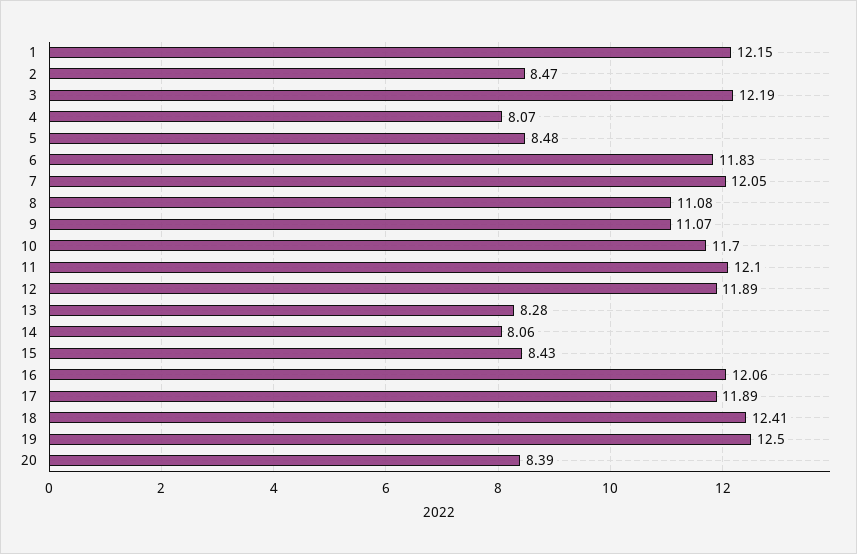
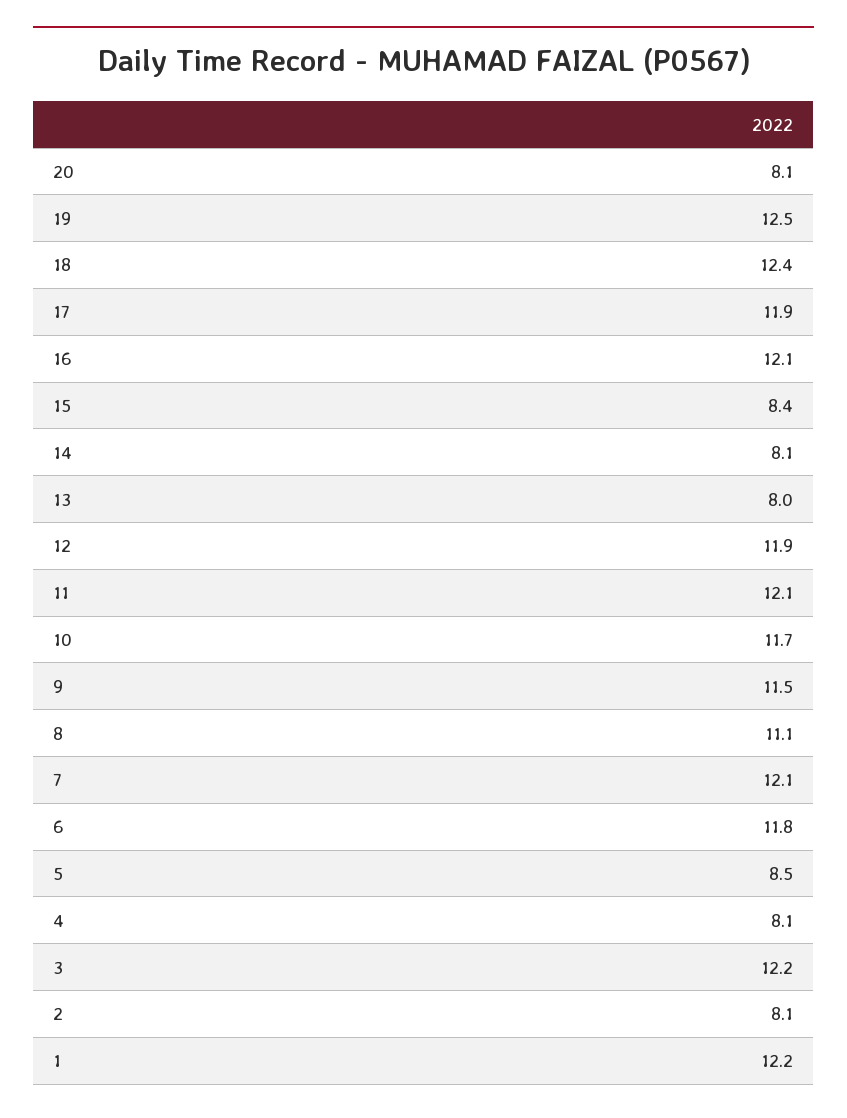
  {
    "1": 12.15,
-   "2": 8.47,
+   "2": 8.1,
    "3": 12.19,
    "4": 8.07,
    "5": 8.48,
    "6": 11.83,
    "7": 12.05,
    "8": 11.08,
-   "9": 11.07,
+   "9": 11.5,
    "10": 11.7,
    "11": 12.1,
    "12": 11.89,
-   "13": 8.28,
+   "13": 8,
    "14": 8.06,
    "15": 8.43,
    "16": 12.06,
    "17": 11.89,
    "18": 12.41,
    "19": 12.5,
-   "20": 8.39
+   "20": 8.1
  }

